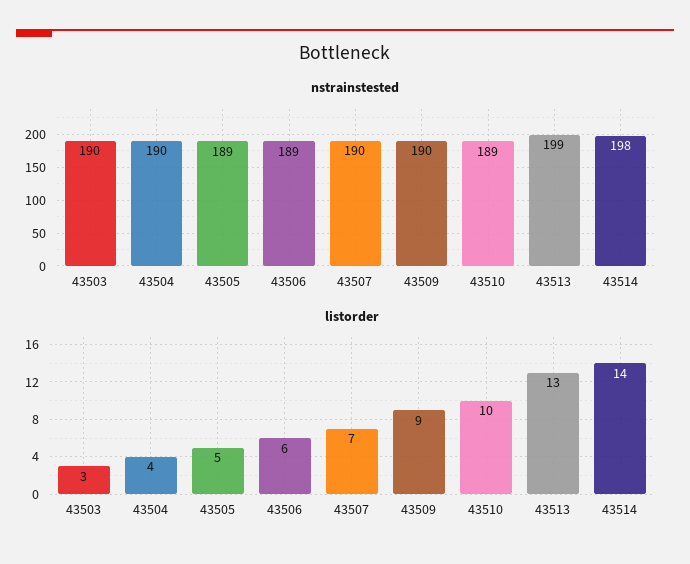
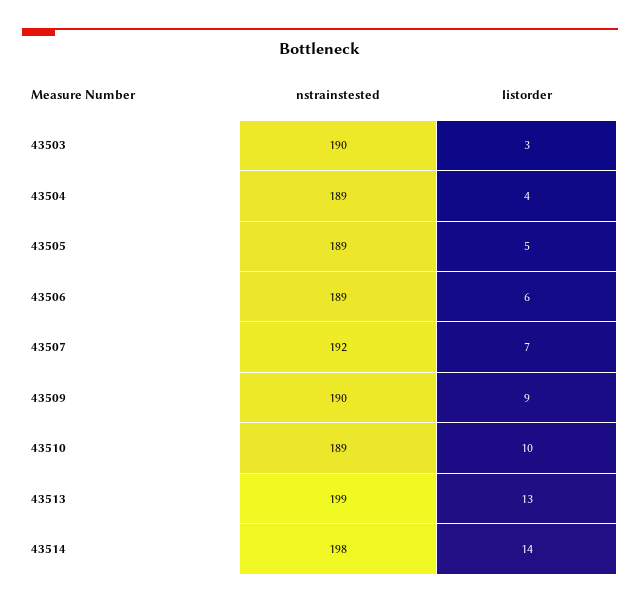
  {
    "nstrainstested": {
      "43503": 190,
-     "43504": 190,
+     "43504": 189,
      "43505": 189,
      "43506": 189,
-     "43507": 190,
+     "43507": 192,
      "43509": 190,
      "43510": 189,
      "43513": 199,
      "43514": 198
    },
    "listorder": {
      "43503": 3,
      "43504": 4,
      "43505": 5,
      "43506": 6,
      "43507": 7,
      "43509": 9,
      "43510": 10,
      "43513": 13,
      "43514": 14
    }
  }

